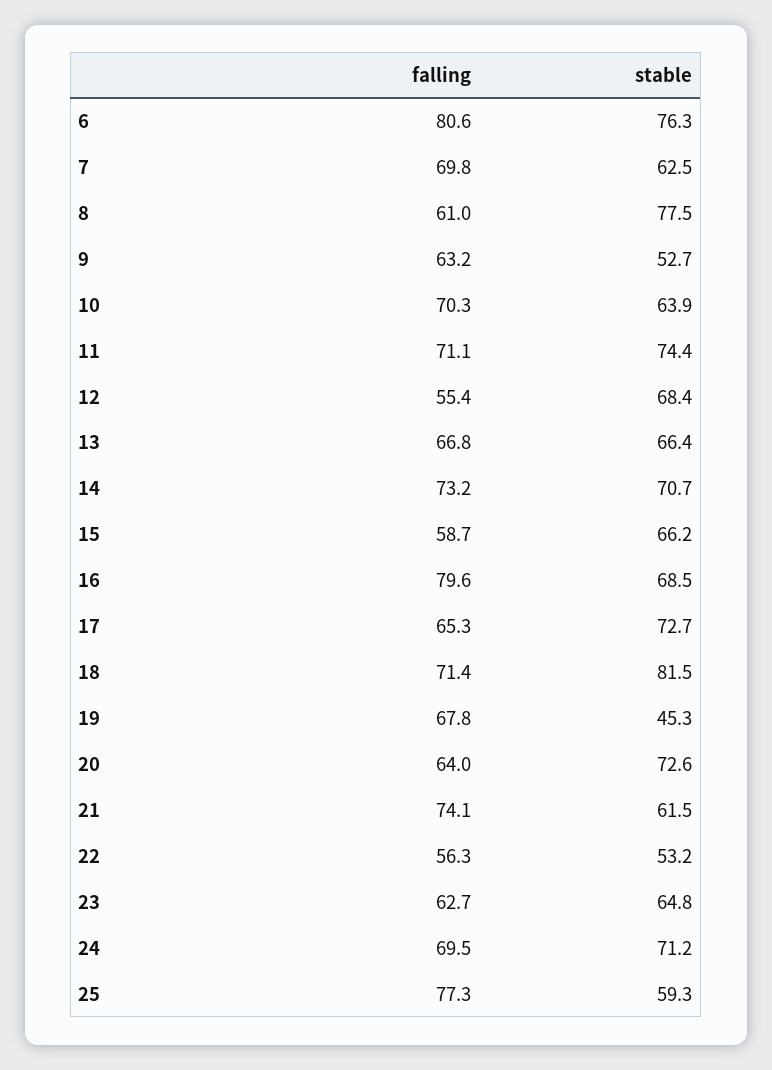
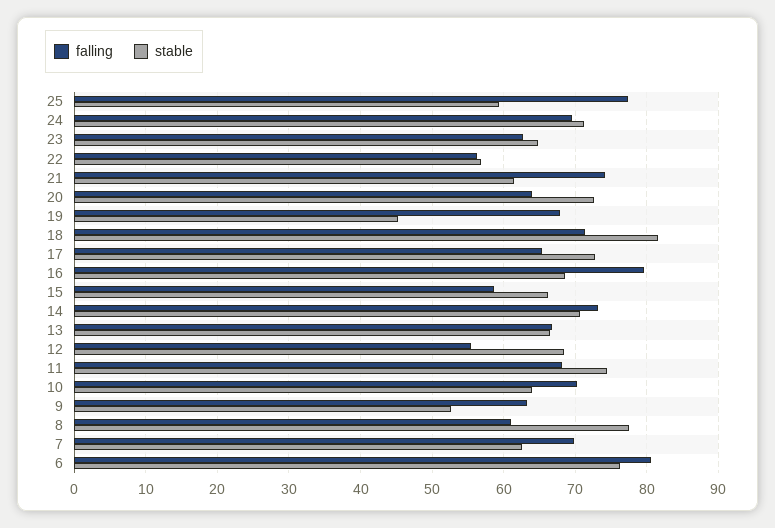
  {
    "falling": {
      "6": 80.6,
      "7": 69.8,
      "8": 61,
      "9": 63.2,
      "10": 70.3,
-     "11": 71.1,
+     "11": 68,
      "12": 55.4,
      "13": 66.8,
      "14": 73.2,
      "15": 58.7,
      "16": 79.6,
      "17": 65.3,
      "18": 71.4,
      "19": 67.8,
      "20": 64,
      "21": 74.1,
      "22": 56.3,
      "23": 62.7,
      "24": 69.5,
      "25": 77.3
    },
    "stable": {
      "6": 76.3,
      "7": 62.5,
      "8": 77.5,
      "9": 52.7,
      "10": 63.9,
      "11": 74.4,
      "12": 68.4,
      "13": 66.4,
      "14": 70.7,
      "15": 66.2,
      "16": 68.5,
      "17": 72.7,
      "18": 81.5,
      "19": 45.3,
      "20": 72.6,
      "21": 61.5,
-     "22": 53.2,
+     "22": 57,
      "23": 64.8,
      "24": 71.2,
      "25": 59.3
    }
  }

